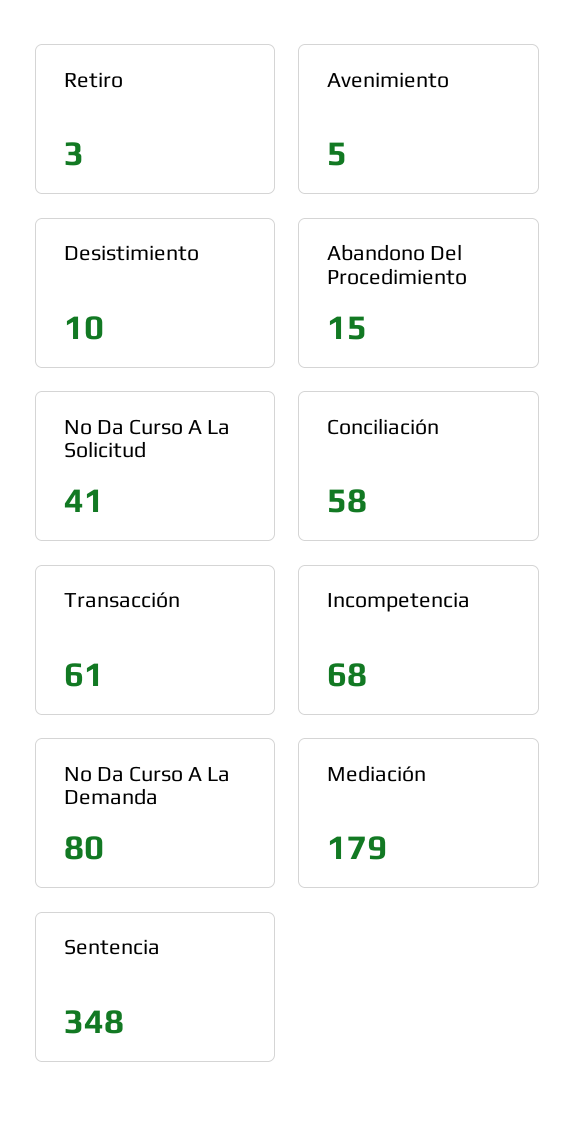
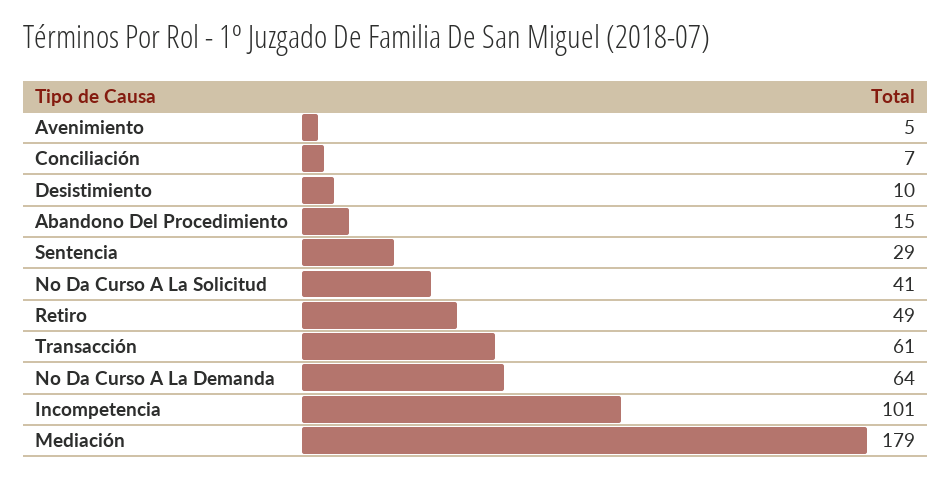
  {
-   "Retiro": 3,
+   "Retiro": 49,
    "Avenimiento": 5,
    "Desistimiento": 10,
    "Abandono Del Procedimiento": 15,
    "No Da Curso A La Solicitud": 41,
-   "Conciliación": 58,
+   "Conciliación": 7,
    "Transacción": 61,
-   "Incompetencia": 68,
+   "Incompetencia": 101,
-   "No Da Curso A La Demanda": 80,
+   "No Da Curso A La Demanda": 64,
    "Mediación": 179,
-   "Sentencia": 348
+   "Sentencia": 29
  }

